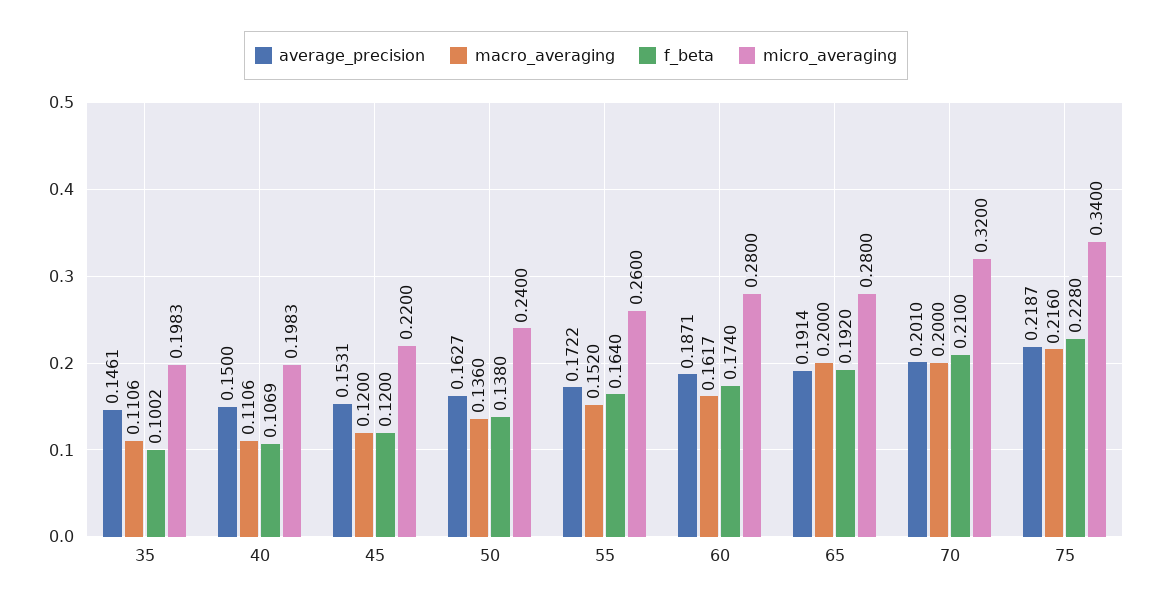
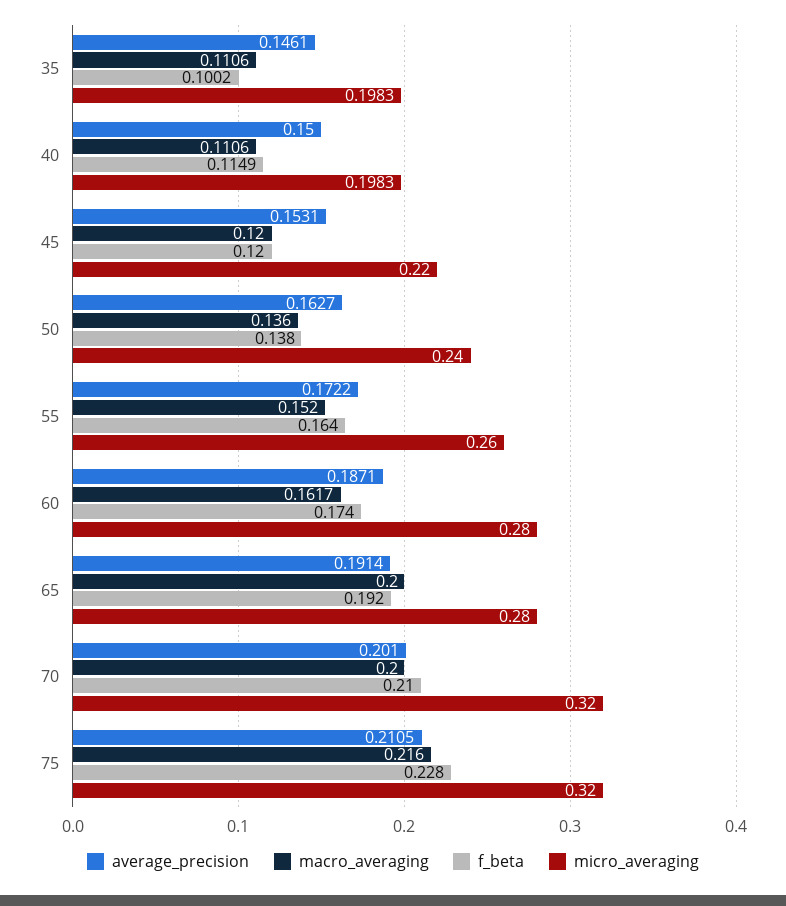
  {
    "average_precision": {
      "35": 0.1461,
      "40": 0.15,
      "45": 0.1531,
      "50": 0.1627,
      "55": 0.1722,
      "60": 0.1871,
      "65": 0.1914,
      "70": 0.201,
-     "75": 0.2187
+     "75": 0.2105
    },
    "macro_averaging": {
      "35": 0.1106,
      "40": 0.1106,
      "45": 0.12,
      "50": 0.136,
      "55": 0.152,
      "60": 0.1617,
      "65": 0.2,
      "70": 0.2,
      "75": 0.216
    },
    "f_beta": {
      "35": 0.1002,
-     "40": 0.1069,
+     "40": 0.1149,
      "45": 0.12,
      "50": 0.138,
      "55": 0.164,
      "60": 0.174,
      "65": 0.192,
      "70": 0.21,
      "75": 0.228
    },
    "micro_averaging": {
      "35": 0.1983,
      "40": 0.1983,
      "45": 0.22,
      "50": 0.24,
      "55": 0.26,
      "60": 0.28,
      "65": 0.28,
      "70": 0.32,
-     "75": 0.34
+     "75": 0.32
    }
  }

